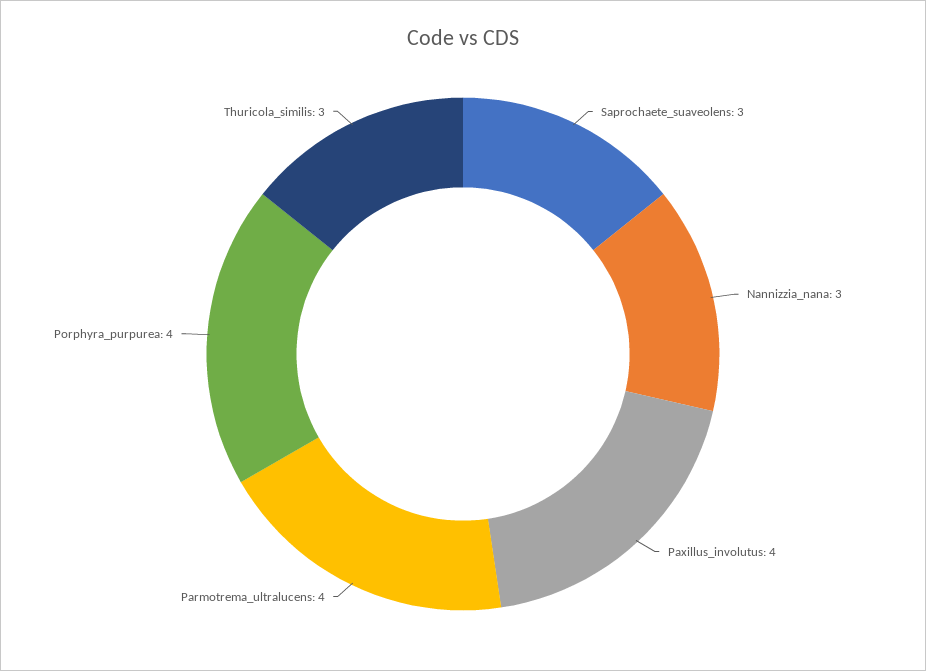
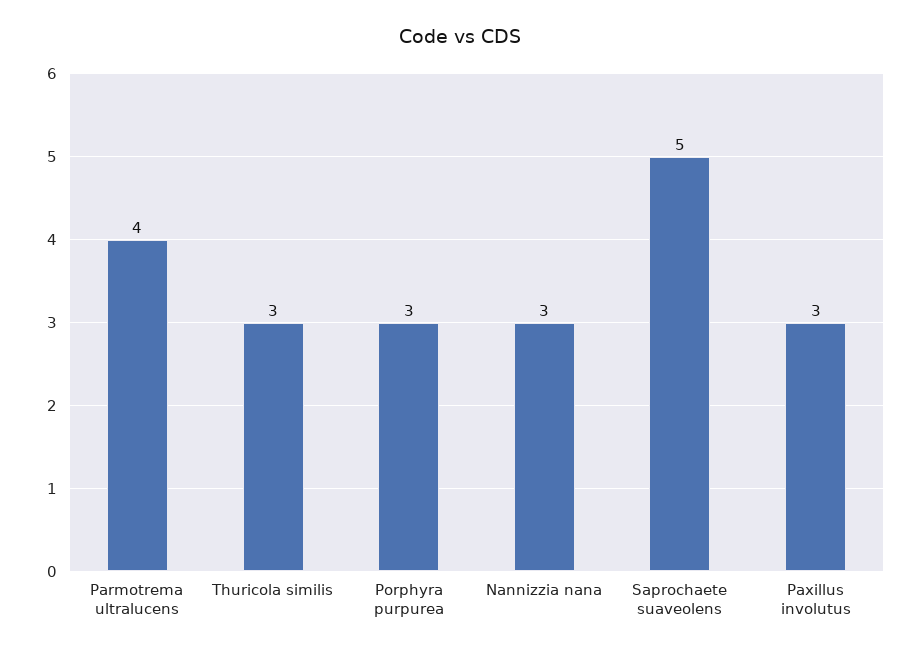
  {
-   "Saprochaete_suaveolens": 3,
+   "Saprochaete_suaveolens": 5,
    "Nannizzia_nana": 3,
-   "Paxillus_involutus": 4,
+   "Paxillus_involutus": 3,
    "Parmotrema_ultralucens": 4,
-   "Porphyra_purpurea": 4,
+   "Porphyra_purpurea": 3,
    "Thuricola_similis": 3
  }

